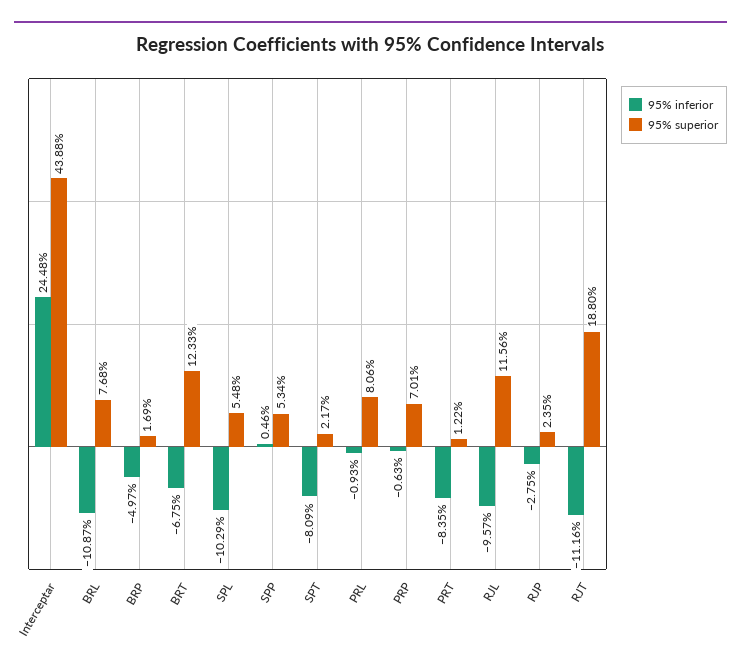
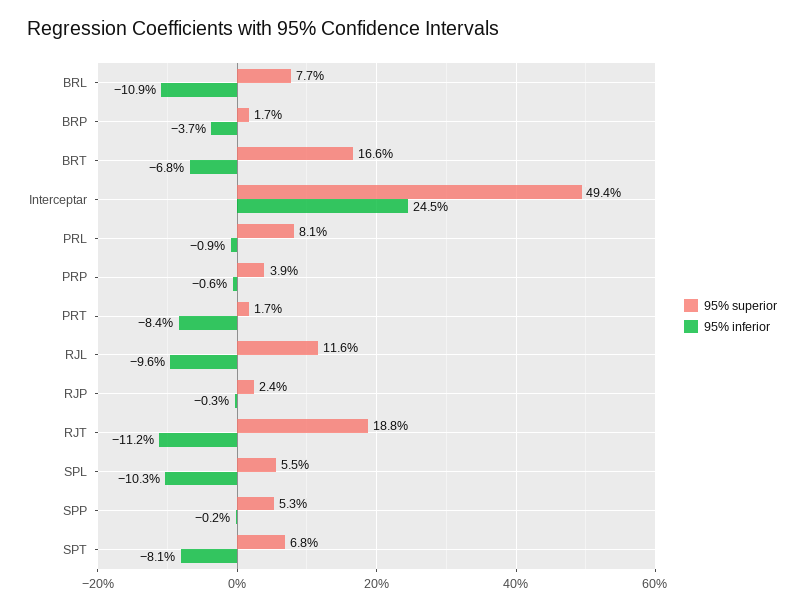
  {
    "95% inferior": {
      "Interceptar": 24.48,
      "BRL": -10.87,
-     "BRP": -4.97,
+     "BRP": -3.7,
      "BRT": -6.75,
      "SPL": -10.29,
-     "SPP": 0.46,
+     "SPP": -0.2,
      "SPT": -8.09,
      "PRL": -0.93,
      "PRP": -0.63,
      "PRT": -8.35,
      "RJL": -9.57,
-     "RJP": -2.75,
+     "RJP": -0.3,
      "RJT": -11.16
    },
    "95% superior": {
-     "Interceptar": 43.88,
+     "Interceptar": 49.4,
      "BRL": 7.68,
      "BRP": 1.69,
-     "BRT": 12.33,
+     "BRT": 16.6,
      "SPL": 5.48,
      "SPP": 5.34,
-     "SPT": 2.17,
+     "SPT": 6.8,
      "PRL": 8.06,
-     "PRP": 7.01,
+     "PRP": 3.9,
-     "PRT": 1.22,
+     "PRT": 1.7,
      "RJL": 11.56,
      "RJP": 2.35,
      "RJT": 18.8
    }
  }

